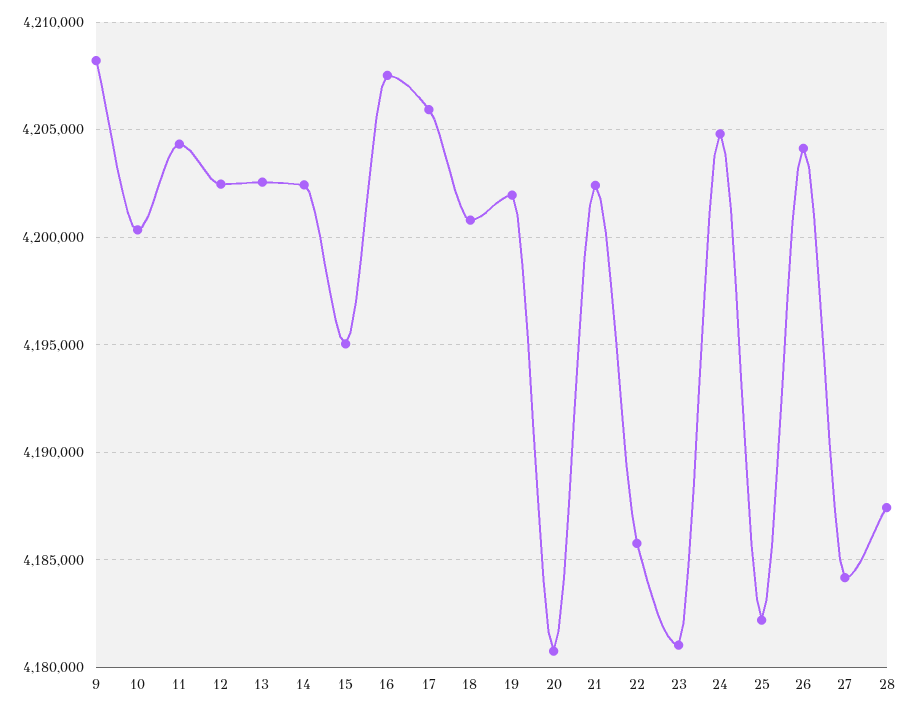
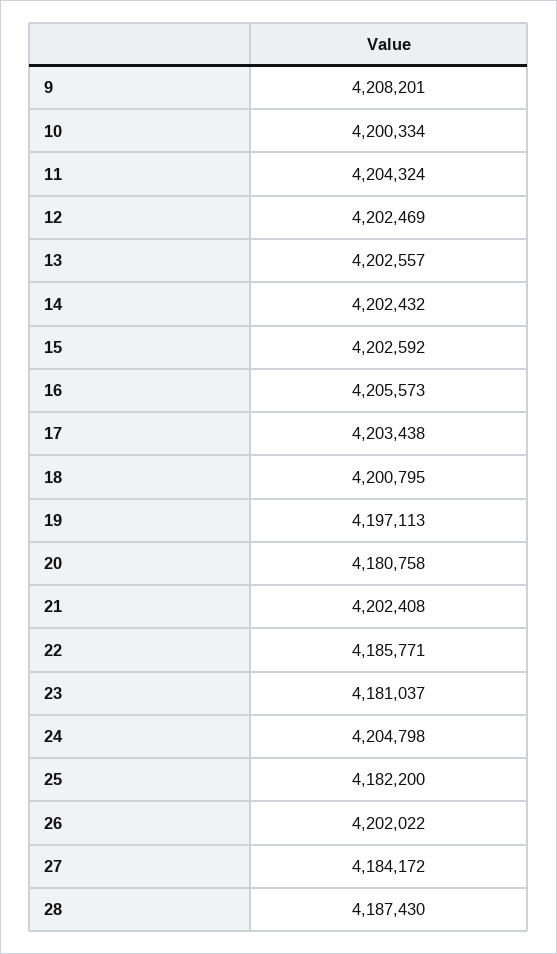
  {
    "9": 4208201,
    "10": 4200334,
    "11": 4204324,
    "12": 4202469,
    "13": 4202557,
    "14": 4202432,
-   "15": 4195000,
+   "15": 4202592,
-   "16": 4207500,
+   "16": 4205573,
-   "17": 4206000,
+   "17": 4203438,
    "18": 4200795,
-   "19": 4202000,
+   "19": 4197113,
    "20": 4180758,
    "21": 4202408,
    "22": 4185771,
    "23": 4181037,
    "24": 4204798,
    "25": 4182200,
-   "26": 4204000,
+   "26": 4202022,
    "27": 4184172,
    "28": 4187430
  }

